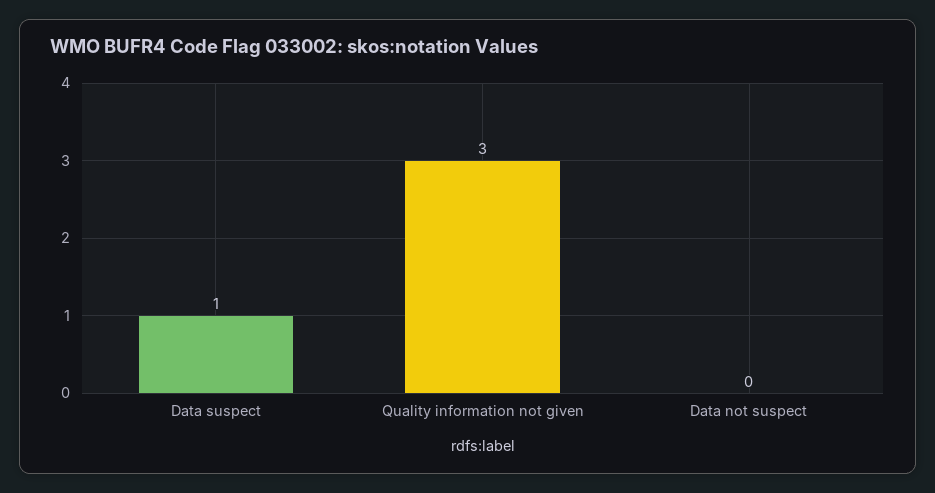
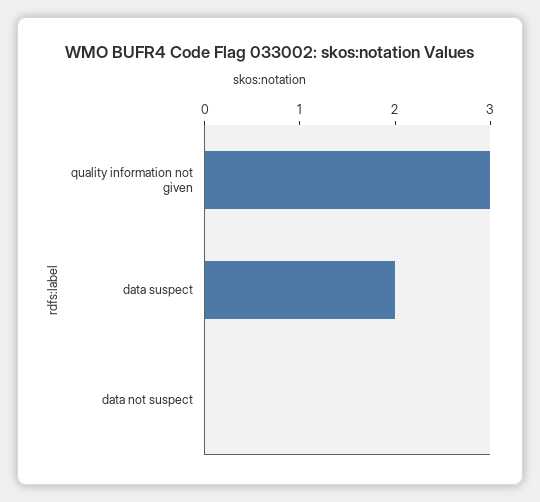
  {
-   "Data suspect": 1,
+   "Data suspect": 2,
    "Quality information not given": 3,
    "Data not suspect": 0
  }

